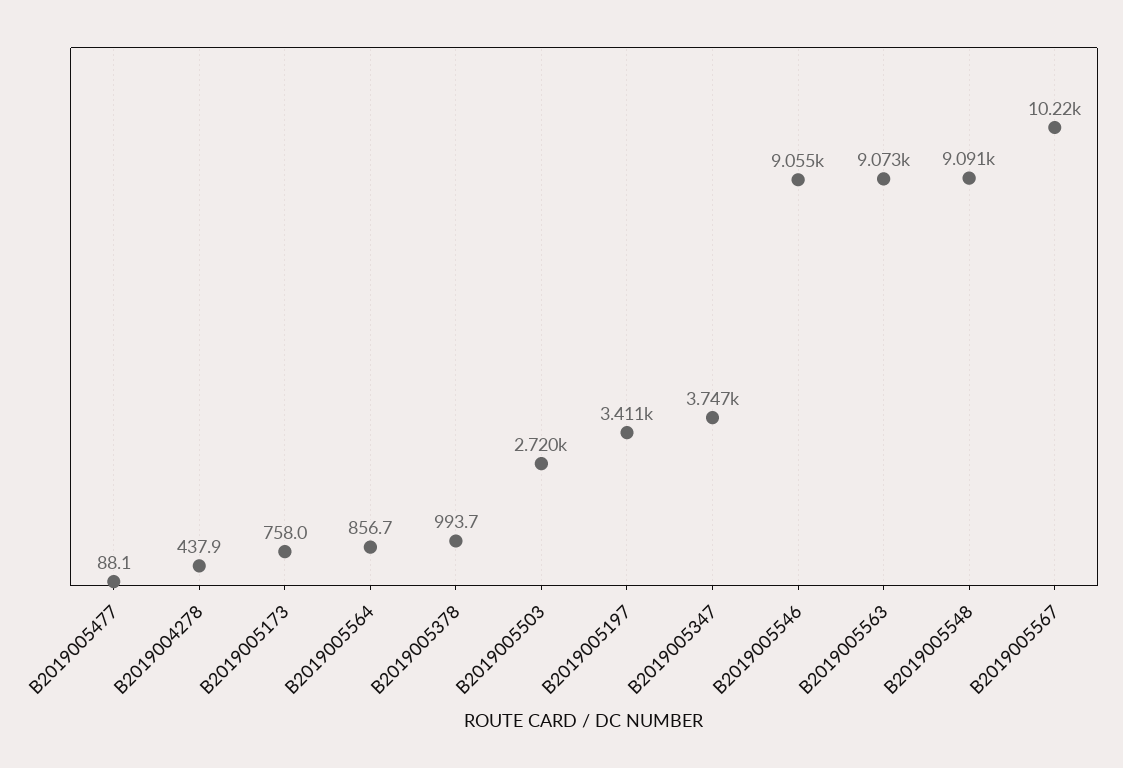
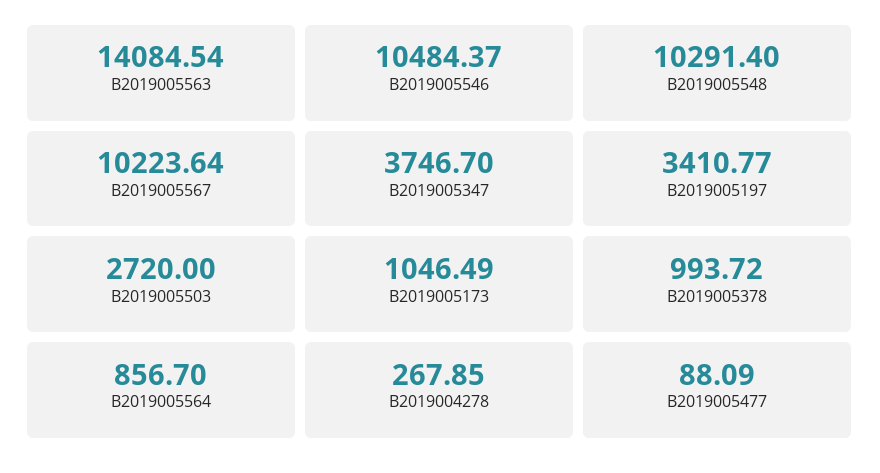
  {
    "B2019005477": 88.09,
-   "B2019004278": 437.9,
+   "B2019004278": 267.85,
-   "B2019005173": 758,
+   "B2019005173": 1046.49,
    "B2019005564": 856.7,
    "B2019005378": 993.72,
    "B2019005503": 2720,
    "B2019005197": 3410.77,
    "B2019005347": 3746.7,
-   "B2019005546": 9055,
+   "B2019005546": 10484.37,
-   "B2019005563": 9073,
+   "B2019005563": 14084.54,
-   "B2019005548": 9091,
+   "B2019005548": 10291.4,
    "B2019005567": 10223.64
  }

